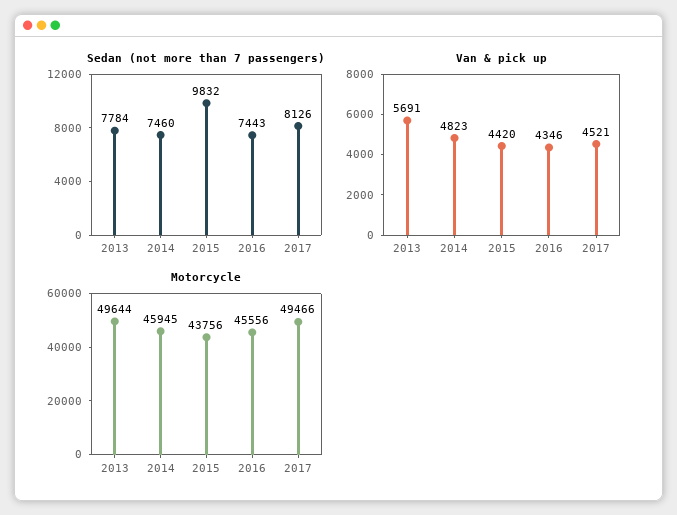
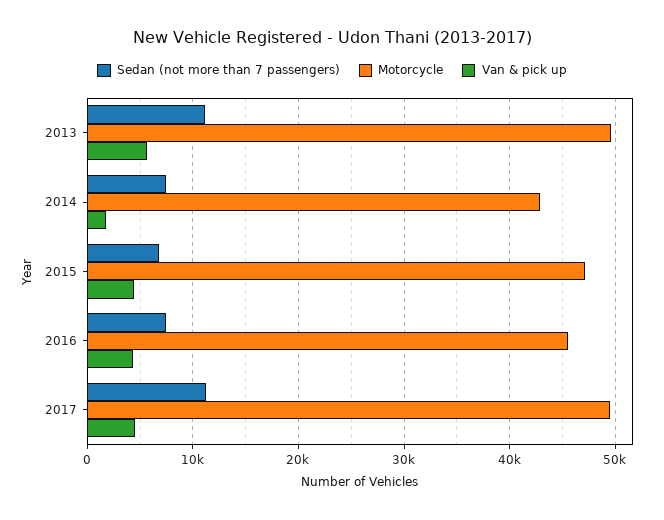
  {
    "Sedan (not more than 7 passengers)": {
-     "2013": 7784,
+     "2013": 11000,
      "2014": 7460,
-     "2015": 9832,
+     "2015": 7000,
      "2016": 7443,
-     "2017": 8126
+     "2017": 11000
    },
    "Van & pick up": {
      "2013": 5691,
-     "2014": 4823,
+     "2014": 2000,
      "2015": 4420,
      "2016": 4346,
      "2017": 4521
    },
    "Motorcycle": {
      "2013": 49644,
-     "2014": 45945,
+     "2014": 43000,
-     "2015": 43756,
+     "2015": 47000,
      "2016": 45556,
      "2017": 49466
    }
  }

